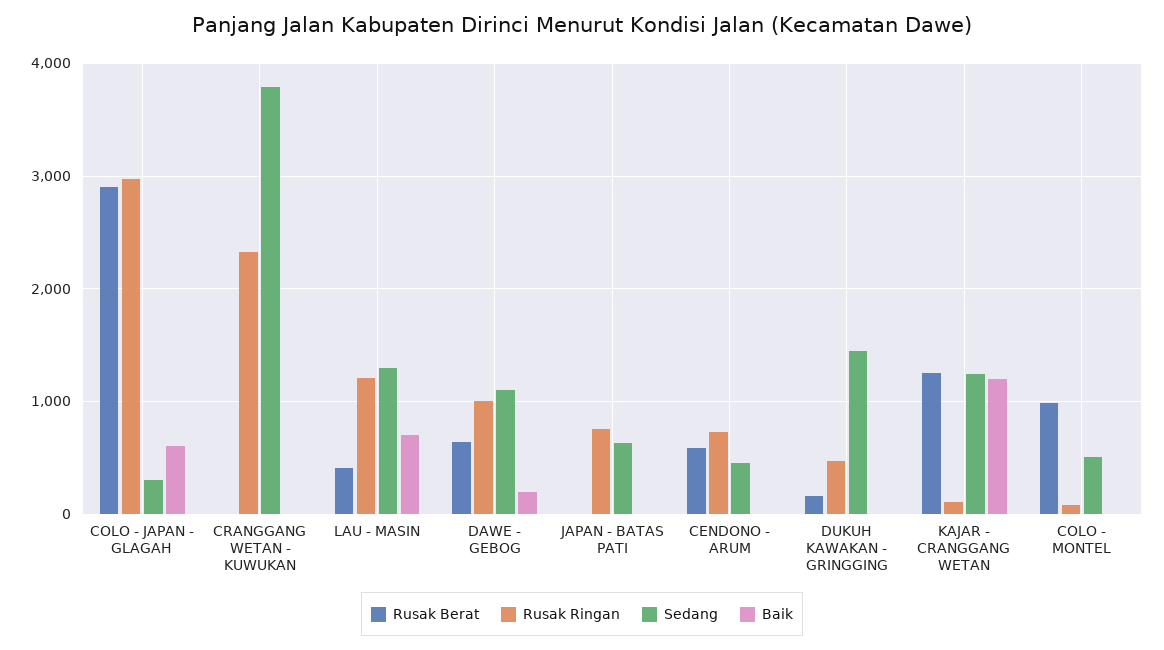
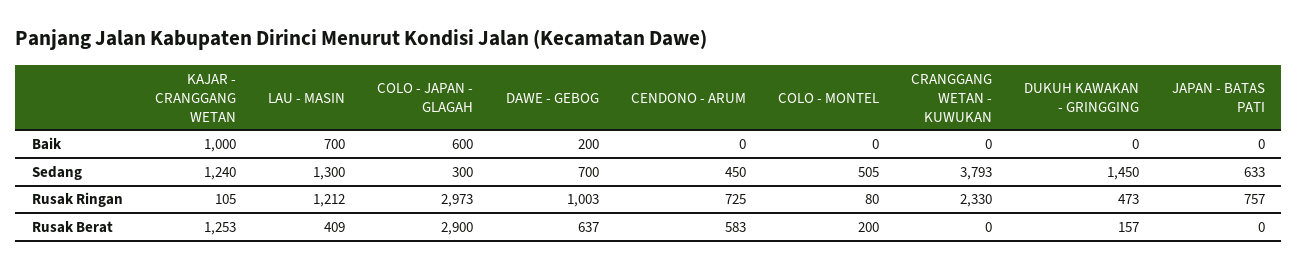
  {
    "Rusak Berat": {
      "COLO - JAPAN - GLAGAH": 2900,
      "CRANGGANG WETAN - KUWUKAN": 0,
      "LAU - MASIN": 409,
      "DAWE - GEBOG": 637,
      "JAPAN - BATAS PATI": 0,
      "CENDONO - ARUM": 583,
      "DUKUH KAWAKAN - GRINGGING": 157,
      "KAJAR - CRANGGANG WETAN": 1253,
-     "COLO - MONTEL": 1000
+     "COLO - MONTEL": 200
    },
    "Rusak Ringan": {
      "COLO - JAPAN - GLAGAH": 2973,
      "CRANGGANG WETAN - KUWUKAN": 2330,
      "LAU - MASIN": 1212,
      "DAWE - GEBOG": 1003,
      "JAPAN - BATAS PATI": 757,
      "CENDONO - ARUM": 725,
      "DUKUH KAWAKAN - GRINGGING": 473,
      "KAJAR - CRANGGANG WETAN": 105,
      "COLO - MONTEL": 80
    },
    "Sedang": {
      "COLO - JAPAN - GLAGAH": 300,
      "CRANGGANG WETAN - KUWUKAN": 3793,
      "LAU - MASIN": 1300,
-     "DAWE - GEBOG": 1100,
+     "DAWE - GEBOG": 700,
      "JAPAN - BATAS PATI": 633,
      "CENDONO - ARUM": 450,
      "DUKUH KAWAKAN - GRINGGING": 1450,
      "KAJAR - CRANGGANG WETAN": 1240,
      "COLO - MONTEL": 505
    },
    "Baik": {
      "COLO - JAPAN - GLAGAH": 600,
      "CRANGGANG WETAN - KUWUKAN": 0,
      "LAU - MASIN": 700,
      "DAWE - GEBOG": 200,
      "JAPAN - BATAS PATI": 0,
      "CENDONO - ARUM": 0,
      "DUKUH KAWAKAN - GRINGGING": 0,
-     "KAJAR - CRANGGANG WETAN": 1200,
+     "KAJAR - CRANGGANG WETAN": 1000,
      "COLO - MONTEL": 0
    }
  }

